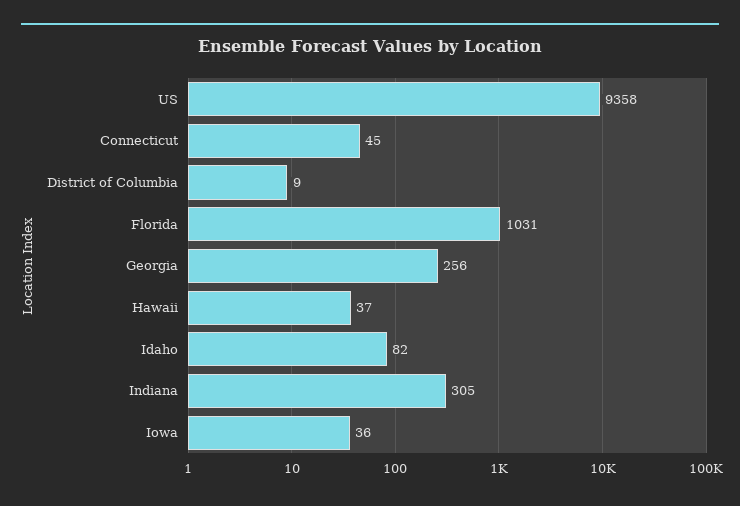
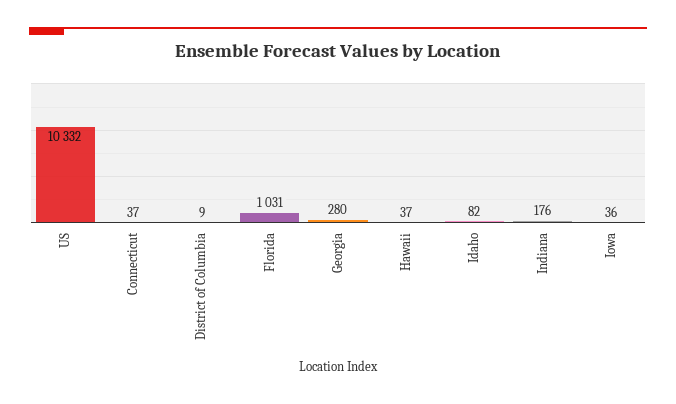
  {
-   "US": 9358,
+   "US": 10332,
-   "Connecticut": 45,
+   "Connecticut": 37,
    "District of Columbia": 9,
    "Florida": 1031,
-   "Georgia": 256,
+   "Georgia": 280,
    "Hawaii": 37,
    "Idaho": 82,
-   "Indiana": 305,
+   "Indiana": 176,
    "Iowa": 36
  }

